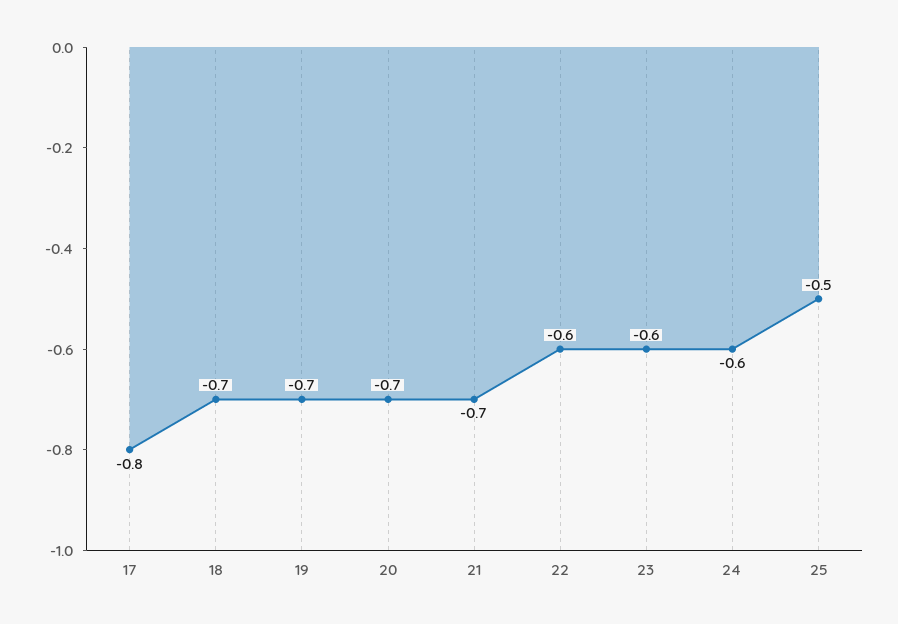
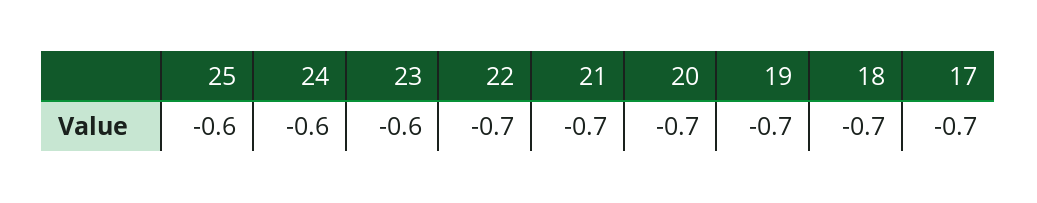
  {
-   "17": -0.8,
+   "17": -0.7,
    "18": -0.7,
    "19": -0.7,
    "20": -0.7,
    "21": -0.7,
-   "22": -0.6,
+   "22": -0.7,
    "23": -0.6,
    "24": -0.6,
-   "25": -0.5
+   "25": -0.6
  }

